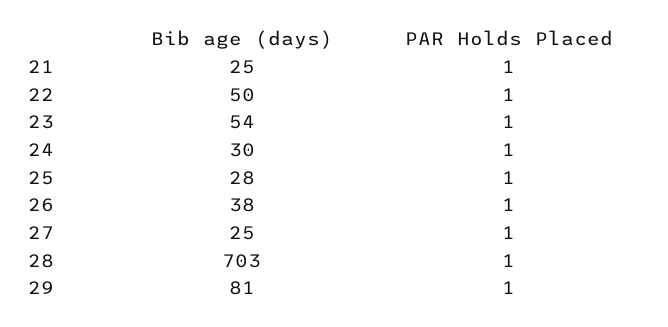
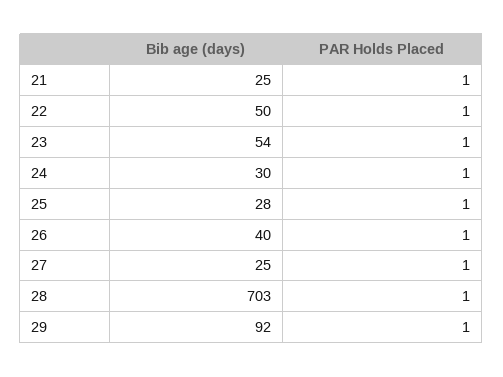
  {
    "Bib age (days)": {
      "21": 25,
      "22": 50,
      "23": 54,
      "24": 30,
      "25": 28,
-     "26": 38,
+     "26": 40,
      "27": 25,
      "28": 703,
-     "29": 81
+     "29": 92
    },
    "PAR Holds Placed": {
      "21": 1,
      "22": 1,
      "23": 1,
      "24": 1,
      "25": 1,
      "26": 1,
      "27": 1,
      "28": 1,
      "29": 1
    }
  }

